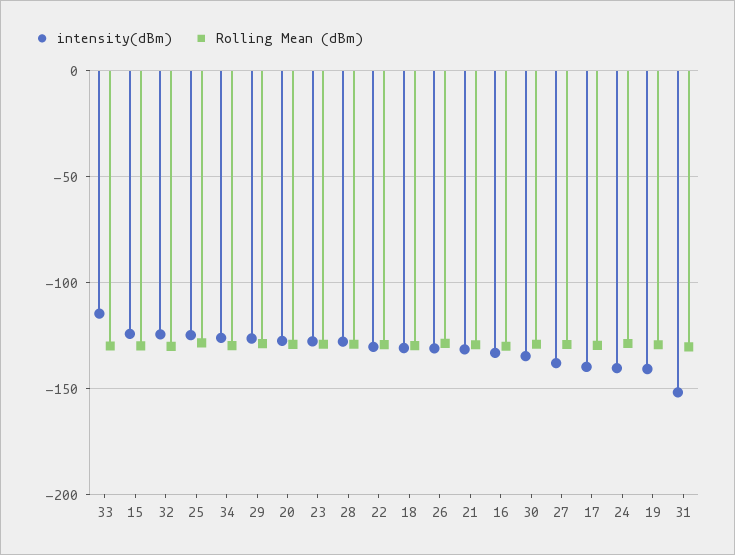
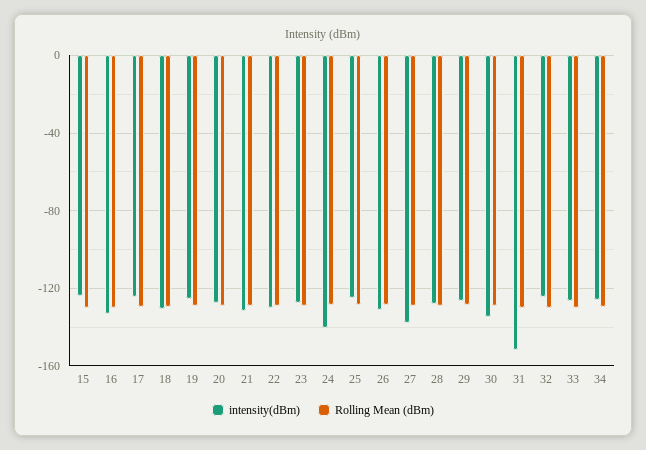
  {
    "intensity(dBm)": {
-     "33": -115,
+     "33": -125,
      "15": -125,
      "32": -125,
      "25": -125,
      "34": -125,
      "29": -125,
      "20": -130,
      "23": -130,
      "28": -130,
      "22": -130,
      "18": -130,
      "26": -130,
      "21": -130,
      "16": -135,
      "30": -135,
      "27": -140,
-     "17": -140,
+     "17": -125,
      "24": -140,
-     "19": -140,
+     "19": -125,
      "31": -150
    },
    "Rolling Mean (dBm)": {
      "33": -130,
      "15": -130,
      "32": -130,
      "25": -130,
      "34": -130,
      "29": -130,
      "20": -130,
      "23": -130,
      "28": -130,
      "22": -130,
      "18": -130,
      "26": -130,
      "21": -130,
      "16": -130,
      "30": -130,
      "27": -130,
      "17": -130,
      "24": -130,
      "19": -130,
      "31": -130
    }
  }

